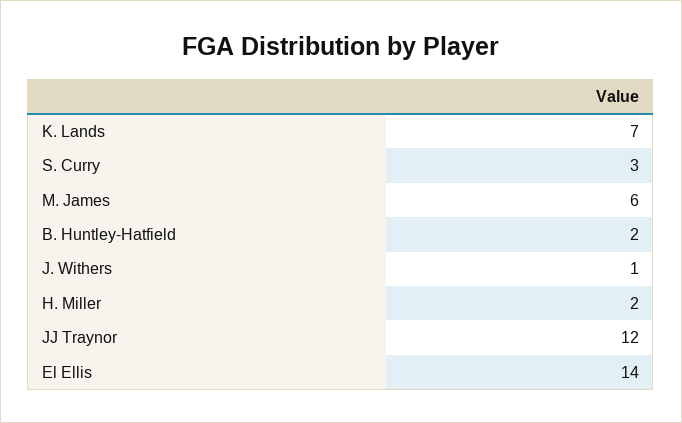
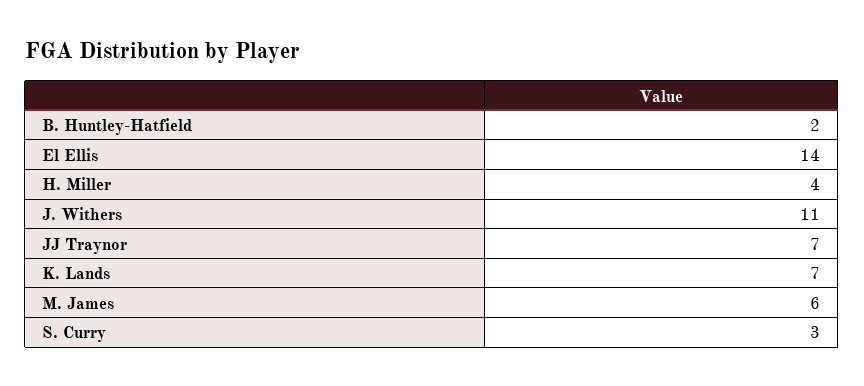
  {
    "K. Lands": 7,
    "S. Curry": 3,
    "M. James": 6,
    "B. Huntley-Hatfield": 2,
-   "J. Withers": 1,
+   "J. Withers": 11,
-   "H. Miller": 2,
+   "H. Miller": 4,
-   "JJ Traynor": 12,
+   "JJ Traynor": 7,
    "El Ellis": 14
  }

